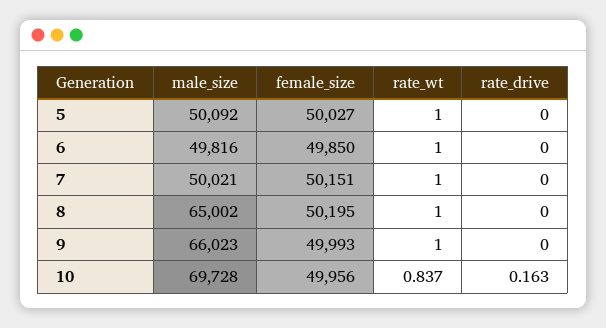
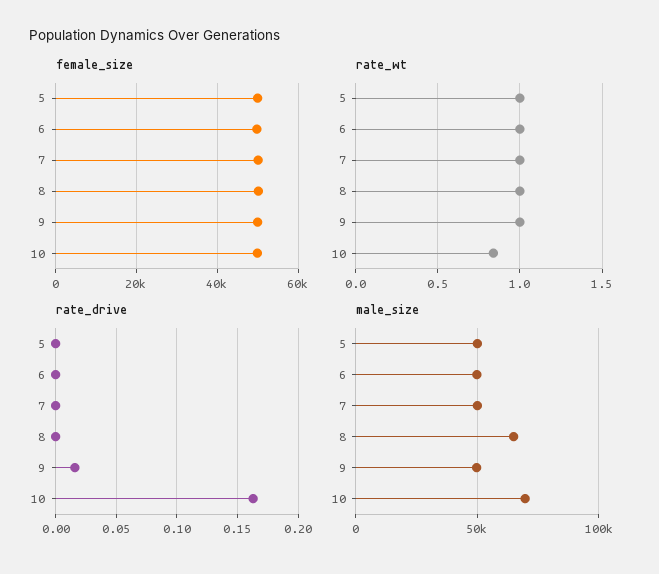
  {
    "male_size": {
      "5": 50092,
      "6": 49816,
      "7": 50021,
      "8": 65002,
-     "9": 66023,
+     "9": 50000,
      "10": 69728
    },
    "female_size": {
      "5": 50027,
      "6": 49850,
      "7": 50151,
      "8": 50195,
      "9": 49993,
      "10": 49956
    },
    "rate_wt": {
      "5": 1,
      "6": 1,
      "7": 1,
      "8": 1,
      "9": 1,
      "10": 0.837
    },
    "rate_drive": {
      "5": 0,
      "6": 0,
      "7": 0,
      "8": 0,
-     "9": 0,
+     "9": 0.015,
      "10": 0.163
    }
  }

